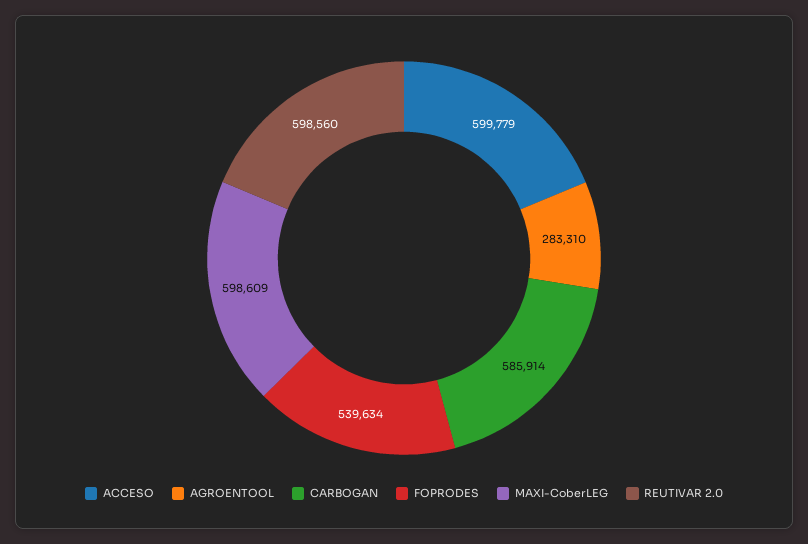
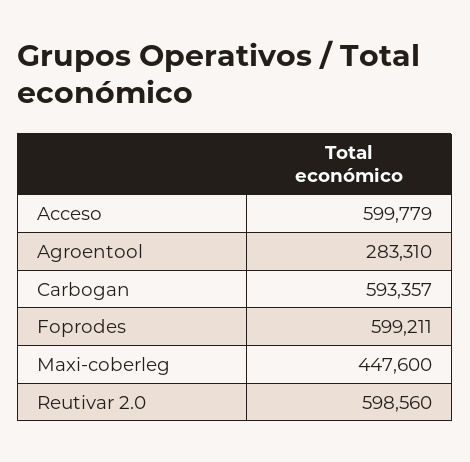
  {
    "ACCESO": 599779,
    "AGROENTOOL": 283310,
-   "CARBOGAN": 585914,
+   "CARBOGAN": 593357,
-   "FOPRODES": 539634,
+   "FOPRODES": 599211,
-   "MAXI-CoberLEG": 598609,
+   "MAXI-CoberLEG": 447600,
    "REUTIVAR 2.0": 598560
  }

